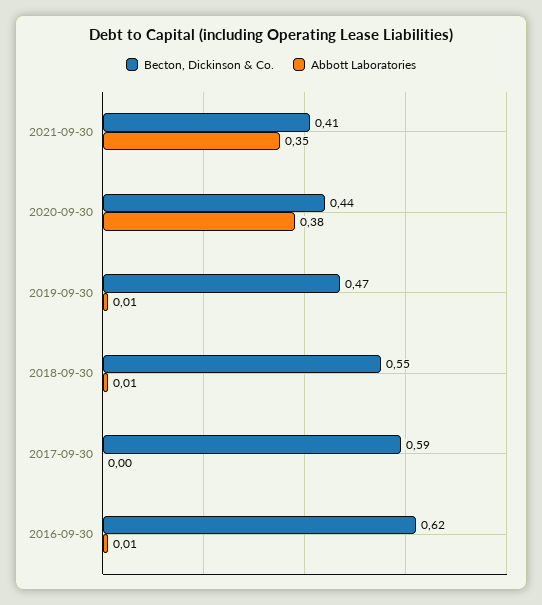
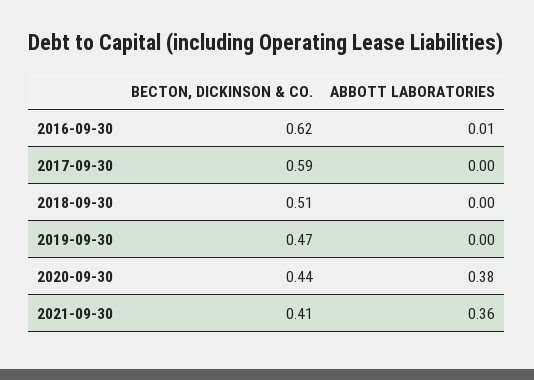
  {
    "Becton, Dickinson & Co.": {
      "2021-09-30": 0.41,
      "2020-09-30": 0.44,
      "2019-09-30": 0.47,
-     "2018-09-30": 0.55,
+     "2018-09-30": 0.51,
      "2017-09-30": 0.59,
      "2016-09-30": 0.62
    },
    "Abbott Laboratories": {
-     "2021-09-30": 0.35,
+     "2021-09-30": 0.36,
      "2020-09-30": 0.38,
-     "2019-09-30": 0.01,
+     "2019-09-30": 0,
-     "2018-09-30": 0.01,
+     "2018-09-30": 0,
      "2017-09-30": 0,
      "2016-09-30": 0.01
    }
  }

